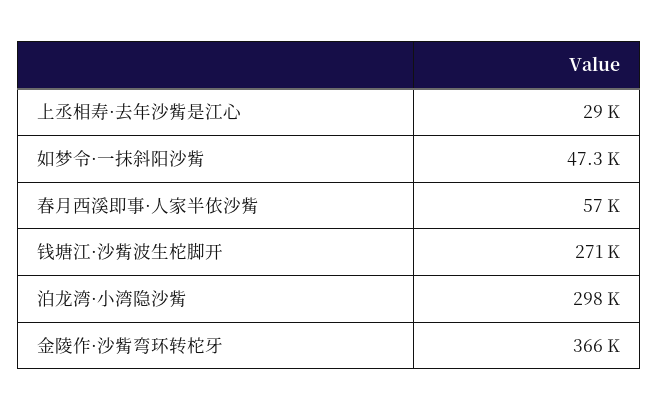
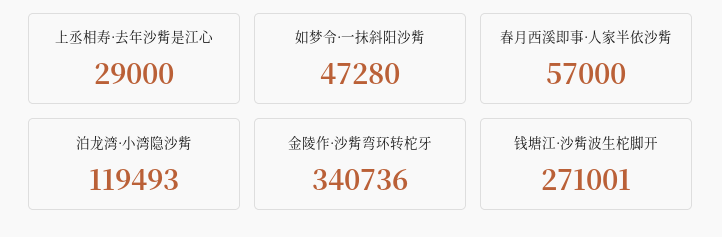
  {
    "上丞相寿·去年沙觜是江心": 29000,
    "如梦令·一抹斜阳沙觜": 47280,
    "春月西溪即事·人家半依沙觜": 57000,
    "钱塘江·沙觜波生柁脚开": 271001,
-   "泊龙湾·小湾隐沙觜": 298000,
+   "泊龙湾·小湾隐沙觜": 119493,
-   "金陵作·沙觜弯环转柁牙": 366000
+   "金陵作·沙觜弯环转柁牙": 340736
  }

